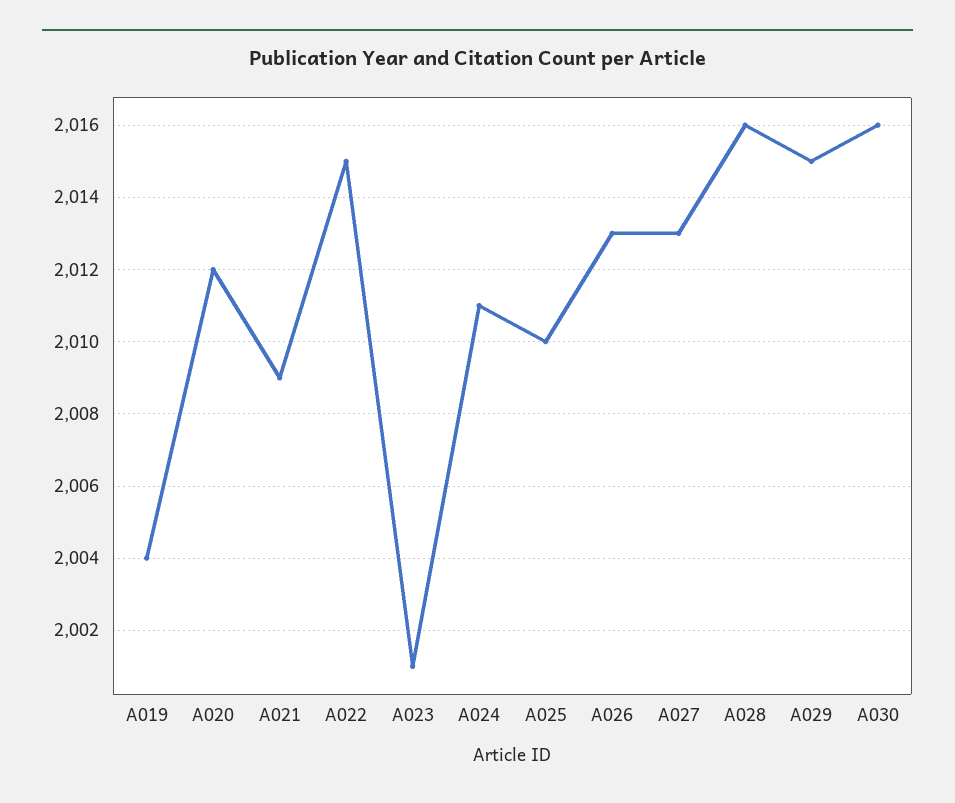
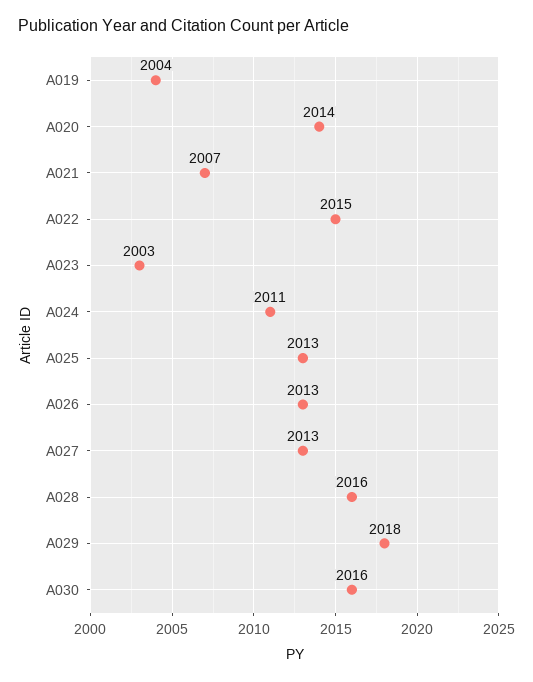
  {
    "A019": 2004,
-   "A020": 2012,
+   "A020": 2014,
-   "A021": 2009,
+   "A021": 2007,
    "A022": 2015,
-   "A023": 2001,
+   "A023": 2003,
    "A024": 2011,
-   "A025": 2010,
+   "A025": 2013,
    "A026": 2013,
    "A027": 2013,
    "A028": 2016,
-   "A029": 2015,
+   "A029": 2018,
    "A030": 2016
  }

